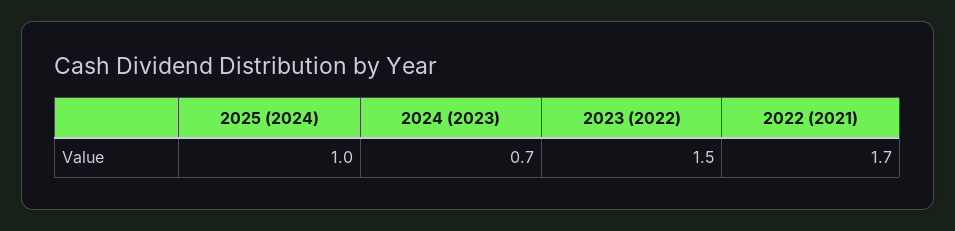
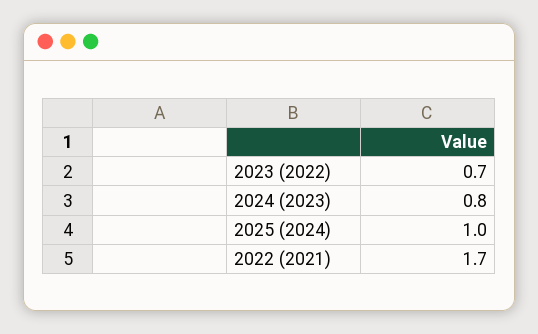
  {
    "2025 (2024)": 1,
-   "2024 (2023)": 0.7,
+   "2024 (2023)": 0.8,
-   "2023 (2022)": 1.5,
+   "2023 (2022)": 0.7,
    "2022 (2021)": 1.7
  }

